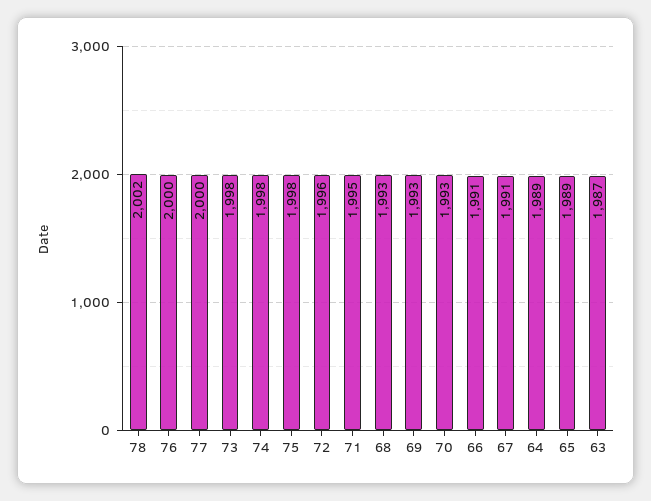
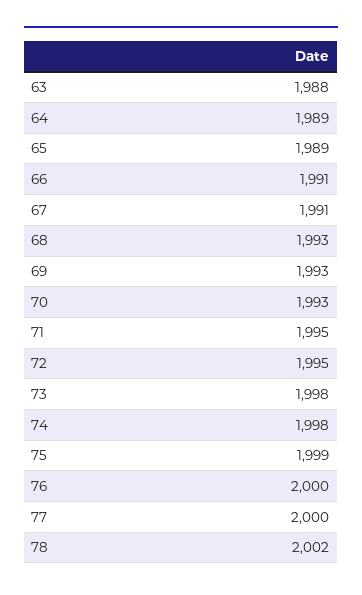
  {
    "78": 2002,
    "76": 2000,
    "77": 2000,
    "73": 1998,
    "74": 1998,
-   "75": 1998,
+   "75": 1999,
-   "72": 1996,
+   "72": 1995,
    "71": 1995,
    "68": 1993,
    "69": 1993,
    "70": 1993,
    "66": 1991,
    "67": 1991,
    "64": 1989,
    "65": 1989,
-   "63": 1987
+   "63": 1988
  }

